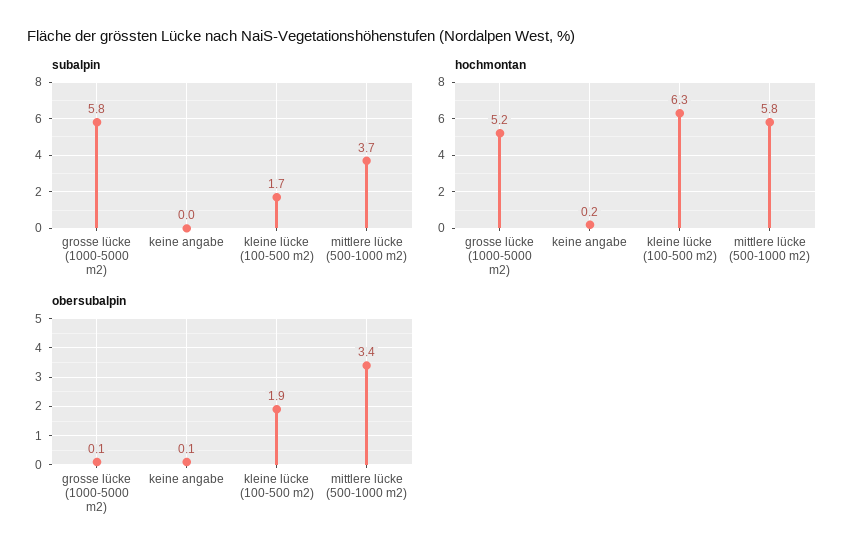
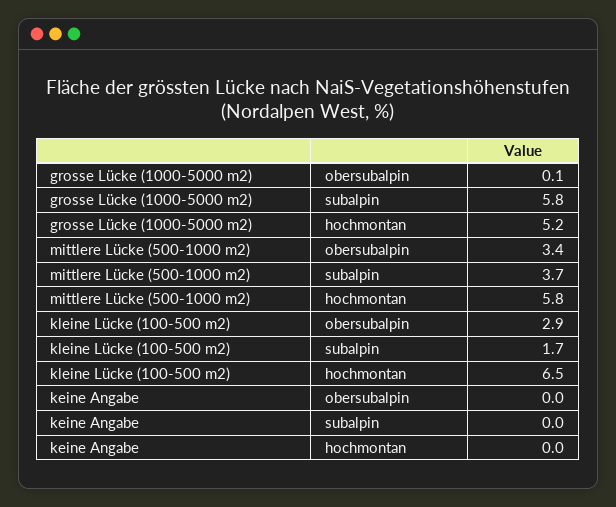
  {
    "subalpin": {
      "grosse lücke (1000-5000 m2)": 5.8,
      "keine angabe": 0,
      "kleine lücke (100-500 m2)": 1.7,
      "mittlere lücke (500-1000 m2)": 3.7
    },
    "hochmontan": {
      "grosse lücke (1000-5000 m2)": 5.2,
-     "keine angabe": 0.2,
+     "keine angabe": 0,
-     "kleine lücke (100-500 m2)": 6.3,
+     "kleine lücke (100-500 m2)": 6.5,
      "mittlere lücke (500-1000 m2)": 5.8
    },
    "obersubalpin": {
      "grosse lücke (1000-5000 m2)": 0.1,
-     "keine angabe": 0.1,
+     "keine angabe": 0,
-     "kleine lücke (100-500 m2)": 1.9,
+     "kleine lücke (100-500 m2)": 2.9,
      "mittlere lücke (500-1000 m2)": 3.4
    }
  }

